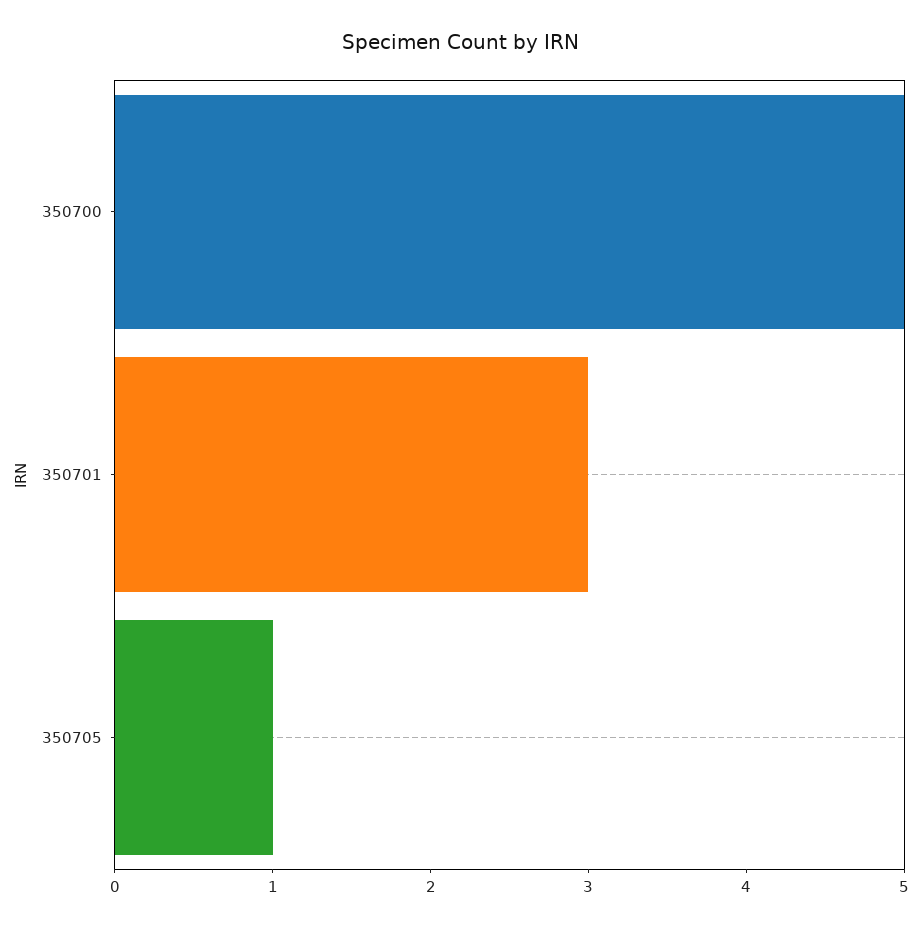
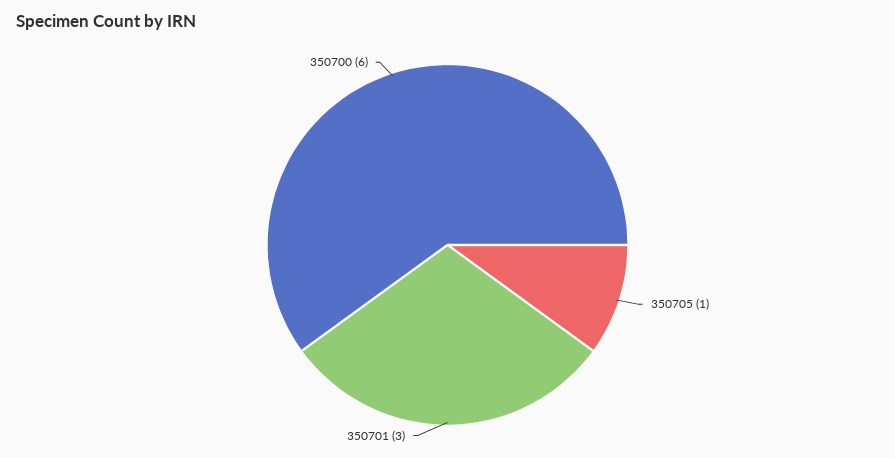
  {
-   "350700": 5,
+   "350700": 6,
    "350701": 3,
    "350705": 1
  }

